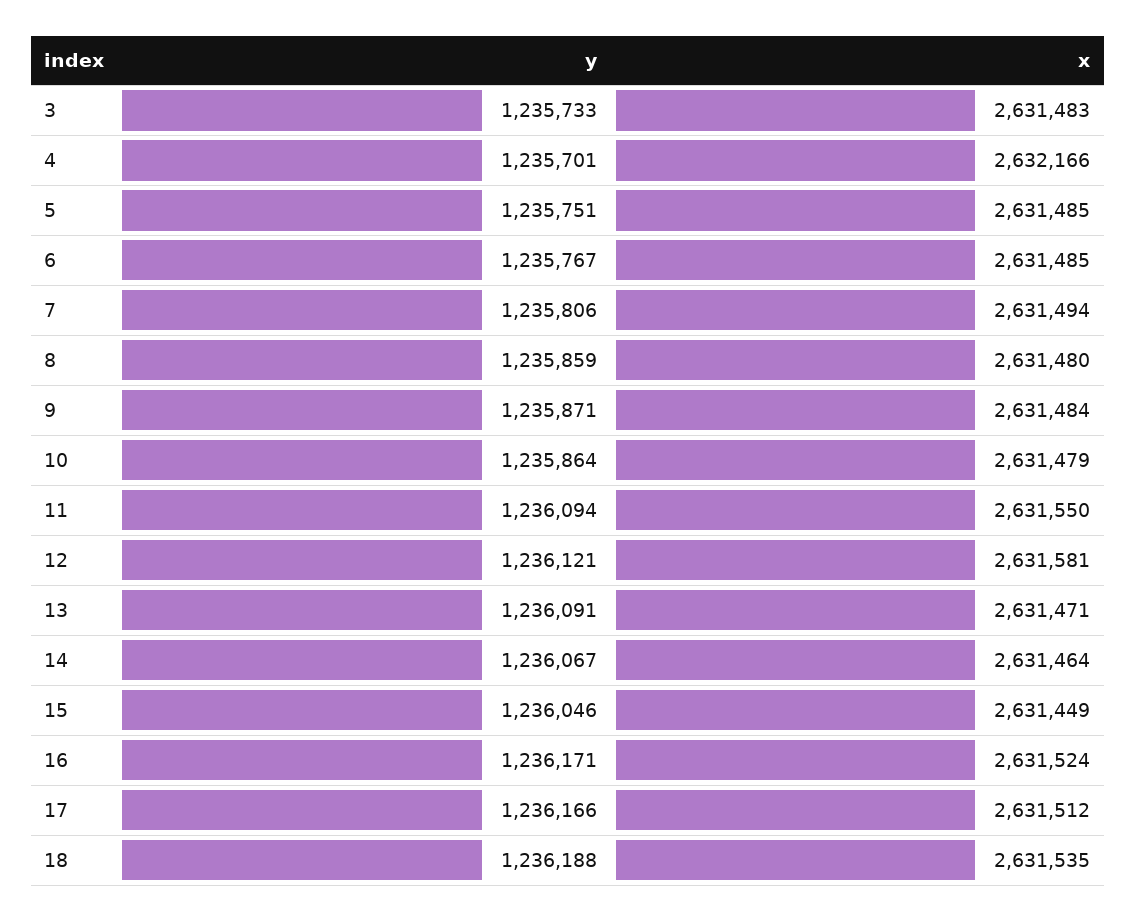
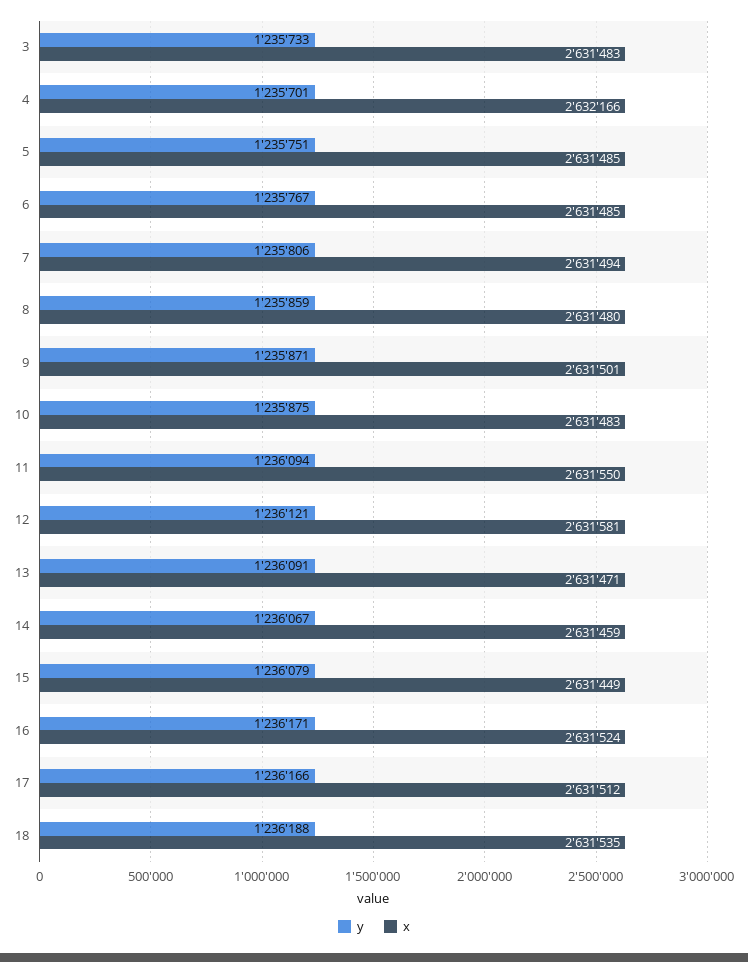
  {
    "y": {
      "3": 1235733,
      "4": 1235701,
      "5": 1235751,
      "6": 1235767,
      "7": 1235806,
      "8": 1235859,
      "9": 1235871,
-     "10": 1235864,
+     "10": 1235875,
      "11": 1236094,
      "12": 1236121,
      "13": 1236091,
      "14": 1236067,
-     "15": 1236046,
+     "15": 1236079,
      "16": 1236171,
      "17": 1236166,
      "18": 1236188
    },
    "x": {
      "3": 2631483,
      "4": 2632166,
      "5": 2631485,
      "6": 2631485,
      "7": 2631494,
      "8": 2631480,
-     "9": 2631484,
+     "9": 2631501,
-     "10": 2631479,
+     "10": 2631483,
      "11": 2631550,
      "12": 2631581,
      "13": 2631471,
-     "14": 2631464,
+     "14": 2631459,
      "15": 2631449,
      "16": 2631524,
      "17": 2631512,
      "18": 2631535
    }
  }

